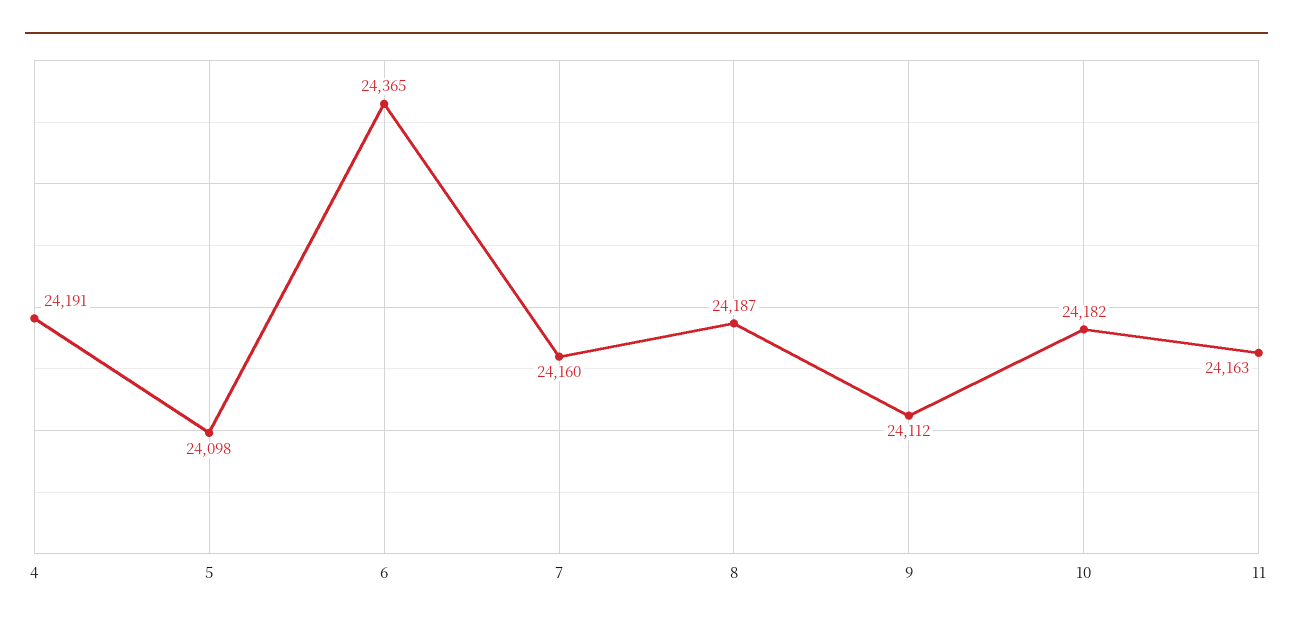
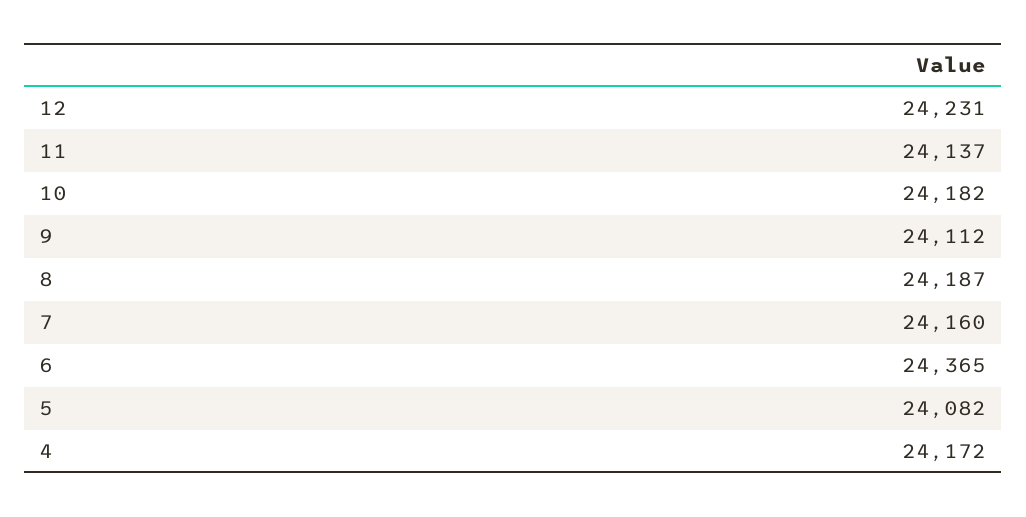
  {
-   "4": 24191,
+   "4": 24172,
-   "5": 24098,
+   "5": 24082,
    "6": 24365,
    "7": 24160,
    "8": 24187,
    "9": 24112,
    "10": 24182,
-   "11": 24163
+   "11": 24137,
+   "12": 24231
  }

